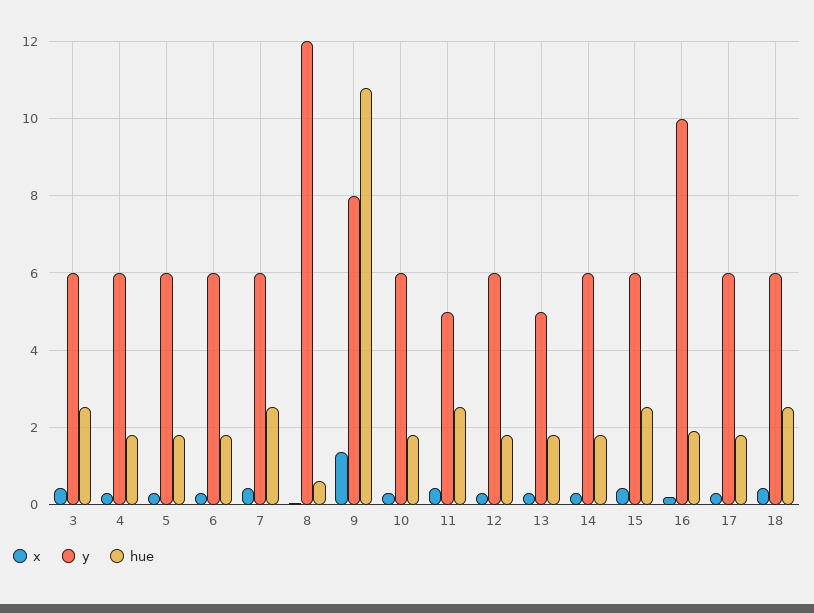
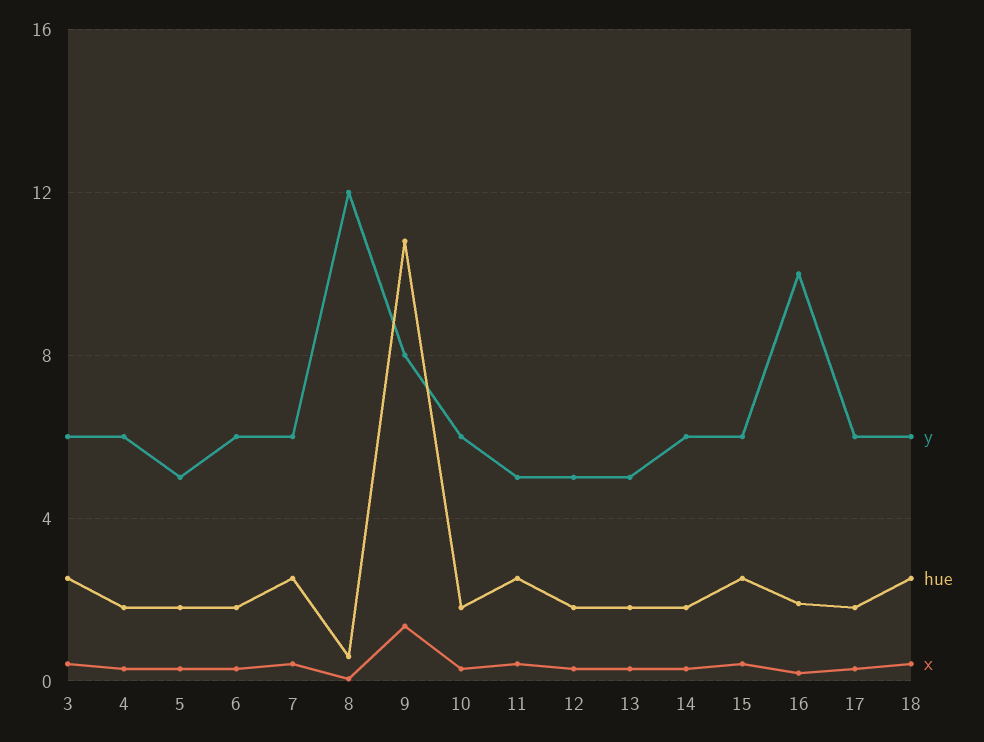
  {
    "x": {
      "3": 0.4,
      "4": 0.4,
      "5": 0.4,
      "6": 0.4,
      "7": 0.4,
      "8": 0,
      "9": 1.4,
      "10": 0.4,
      "11": 0.4,
      "12": 0.4,
      "13": 0.4,
      "14": 0.4,
      "15": 0.4,
      "16": 0.2,
      "17": 0.4,
      "18": 0.4
    },
    "y": {
      "3": 6,
      "4": 6,
-     "5": 6,
+     "5": 5,
      "6": 6,
      "7": 6,
      "8": 12,
      "9": 8,
      "10": 6,
      "11": 5,
-     "12": 6,
+     "12": 5,
      "13": 5,
      "14": 6,
      "15": 6,
      "16": 10,
      "17": 6,
      "18": 6
    },
    "hue": {
      "3": 2.6,
      "4": 1.8,
      "5": 1.8,
      "6": 1.8,
      "7": 2.6,
      "8": 0.6,
      "9": 10.8,
      "10": 1.8,
      "11": 2.6,
      "12": 1.8,
      "13": 1.8,
      "14": 1.8,
      "15": 2.6,
      "16": 2,
      "17": 1.8,
      "18": 2.6
    }
  }

